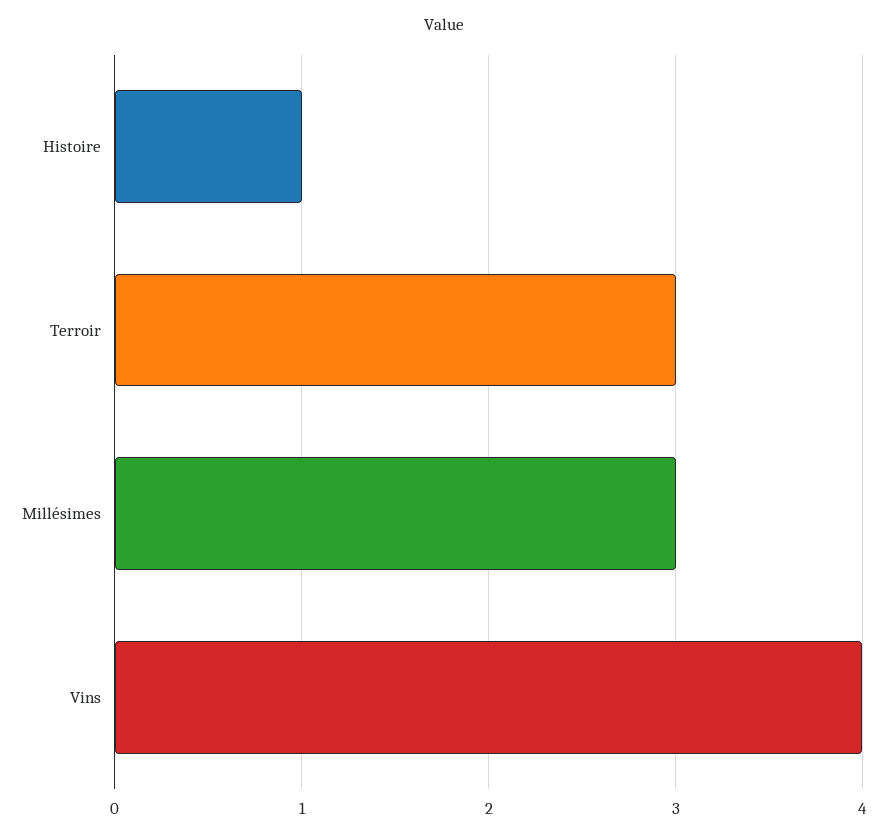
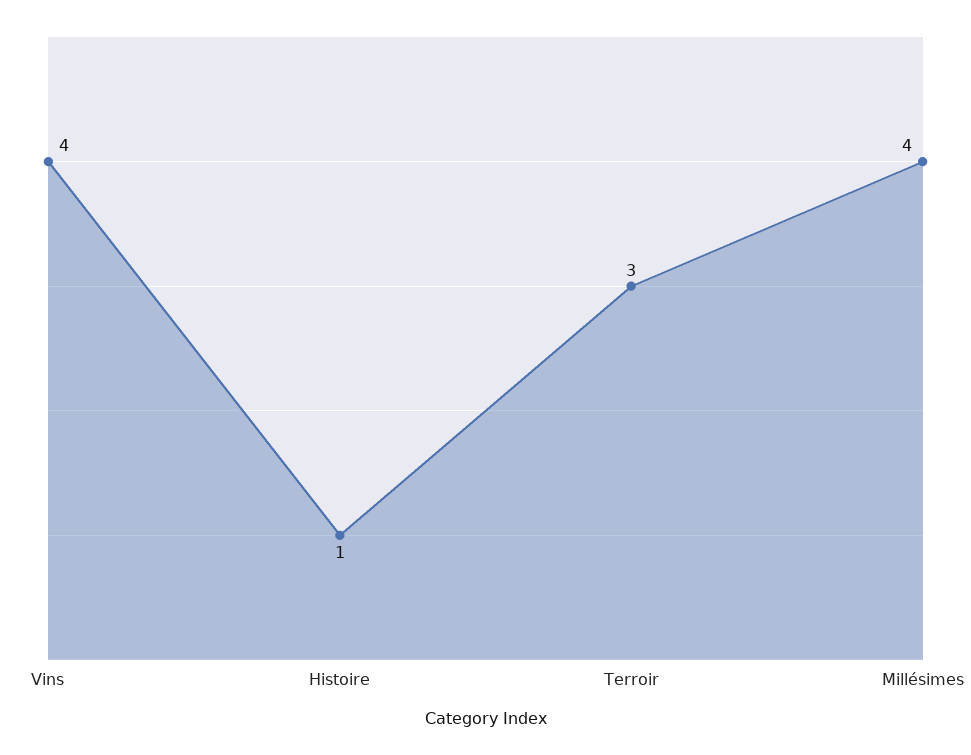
  {
    "Histoire": 1,
    "Terroir": 3,
-   "Millésimes": 3,
+   "Millésimes": 4,
    "Vins": 4
  }

